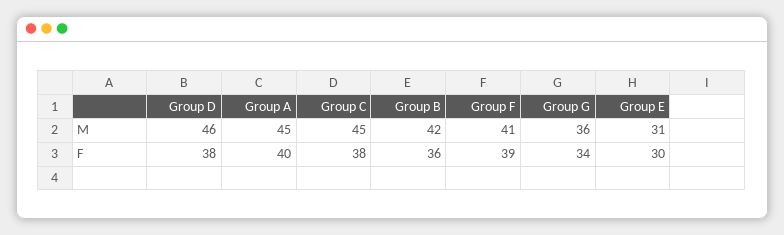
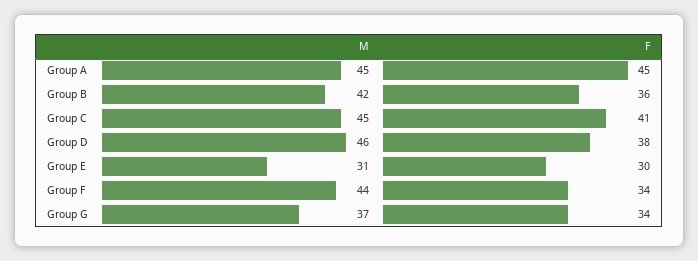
  {
    "Group D": {
      "M": 46,
      "F": 38
    },
    "Group A": {
      "M": 45,
-     "F": 40
+     "F": 45
    },
    "Group C": {
      "M": 45,
-     "F": 38
+     "F": 41
    },
    "Group B": {
      "M": 42,
      "F": 36
    },
    "Group F": {
-     "M": 41,
+     "M": 44,
-     "F": 39
+     "F": 34
    },
    "Group G": {
-     "M": 36,
+     "M": 37,
      "F": 34
    },
    "Group E": {
      "M": 31,
      "F": 30
    }
  }

